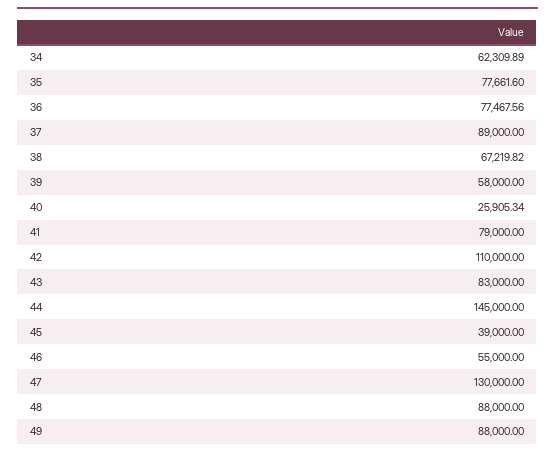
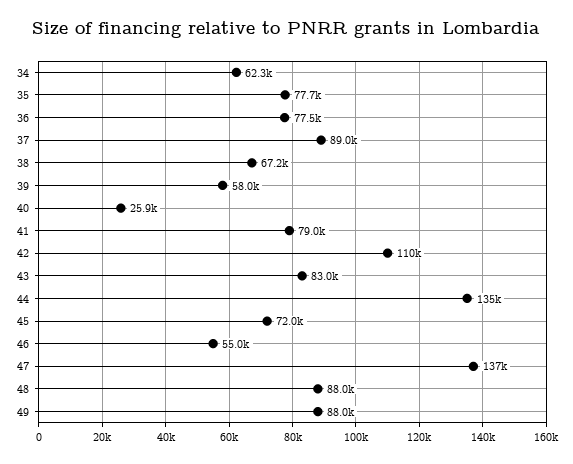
  {
    "34": 62309.89,
    "35": 77661.6,
    "36": 77467.56,
    "37": 89000,
    "38": 67219.82,
    "39": 58000,
    "40": 25905.34,
    "41": 79000,
    "42": 110000,
    "43": 83000,
-   "44": 145000,
+   "44": 135000,
-   "45": 39000,
+   "45": 72000,
    "46": 55000,
-   "47": 130000,
+   "47": 137000,
    "48": 88000,
    "49": 88000
  }

